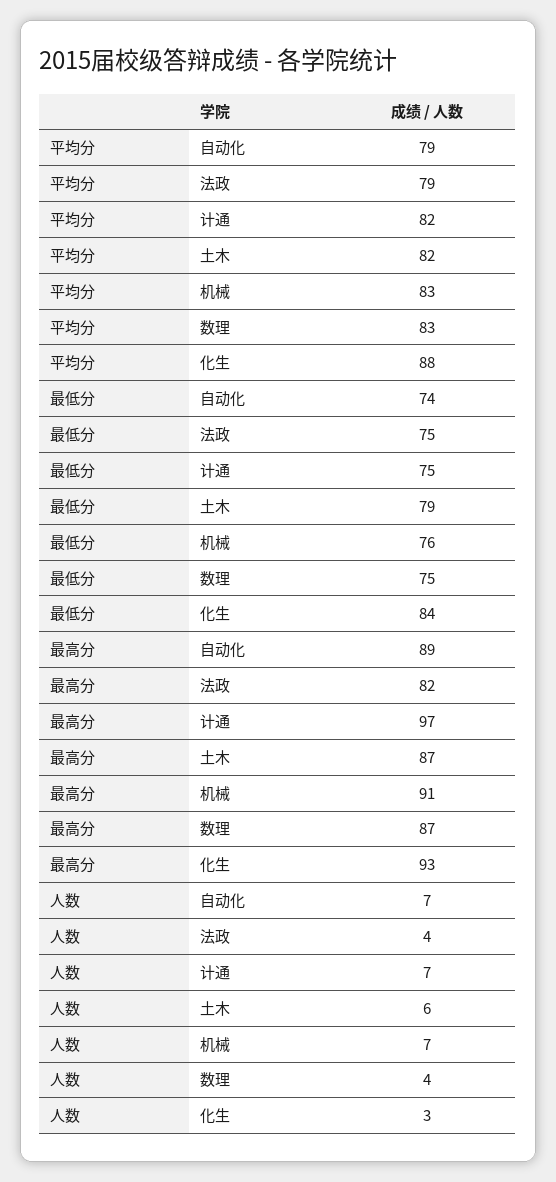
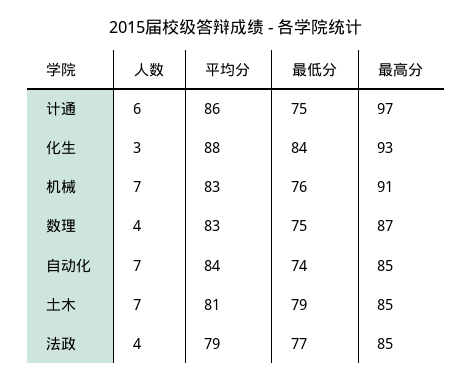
  {
    "平均分": {
-     "自动化": 79,
+     "自动化": 84,
      "法政": 79,
-     "计通": 82,
+     "计通": 86,
-     "土木": 82,
+     "土木": 81,
      "机械": 83,
      "数理": 83,
      "化生": 88
    },
    "最低分": {
      "自动化": 74,
-     "法政": 75,
+     "法政": 77,
      "计通": 75,
      "土木": 79,
      "机械": 76,
      "数理": 75,
      "化生": 84
    },
    "最高分": {
-     "自动化": 89,
+     "自动化": 85,
-     "法政": 82,
+     "法政": 85,
      "计通": 97,
-     "土木": 87,
+     "土木": 85,
      "机械": 91,
      "数理": 87,
      "化生": 93
    },
    "人数": {
      "自动化": 7,
      "法政": 4,
-     "计通": 7,
+     "计通": 6,
-     "土木": 6,
+     "土木": 7,
      "机械": 7,
      "数理": 4,
      "化生": 3
    }
  }

